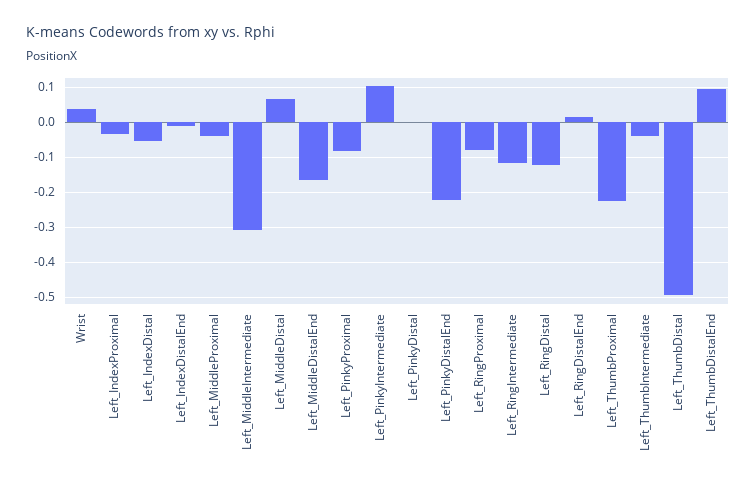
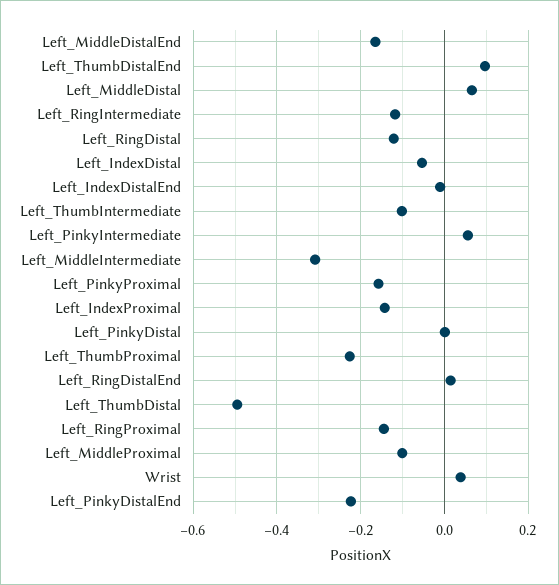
  {
    "Wrist": 0.04,
-   "Left_IndexProximal": -0.04,
+   "Left_IndexProximal": -0.14,
    "Left_IndexDistal": -0.06,
    "Left_IndexDistalEnd": -0.02,
-   "Left_MiddleProximal": -0.04,
+   "Left_MiddleProximal": -0.1,
    "Left_MiddleIntermediate": -0.3,
    "Left_MiddleDistal": 0.06,
    "Left_MiddleDistalEnd": -0.16,
-   "Left_PinkyProximal": -0.08,
+   "Left_PinkyProximal": -0.16,
-   "Left_PinkyIntermediate": 0.1,
+   "Left_PinkyIntermediate": 0.06,
    "Left_PinkyDistal": 0,
    "Left_PinkyDistalEnd": -0.22,
-   "Left_RingProximal": -0.08,
+   "Left_RingProximal": -0.14,
    "Left_RingIntermediate": -0.12,
    "Left_RingDistal": -0.12,
    "Left_RingDistalEnd": 0.02,
    "Left_ThumbProximal": -0.22,
-   "Left_ThumbIntermediate": -0.04,
+   "Left_ThumbIntermediate": -0.1,
    "Left_ThumbDistal": -0.5,
    "Left_ThumbDistalEnd": 0.1
  }

